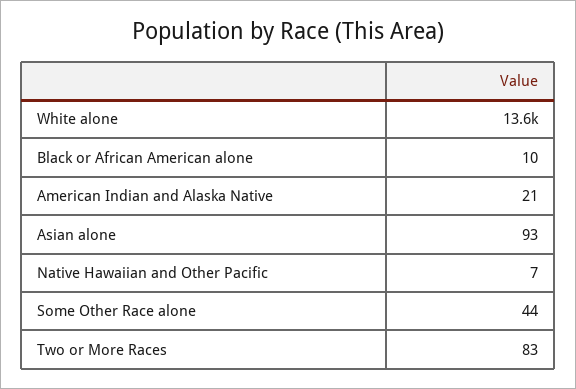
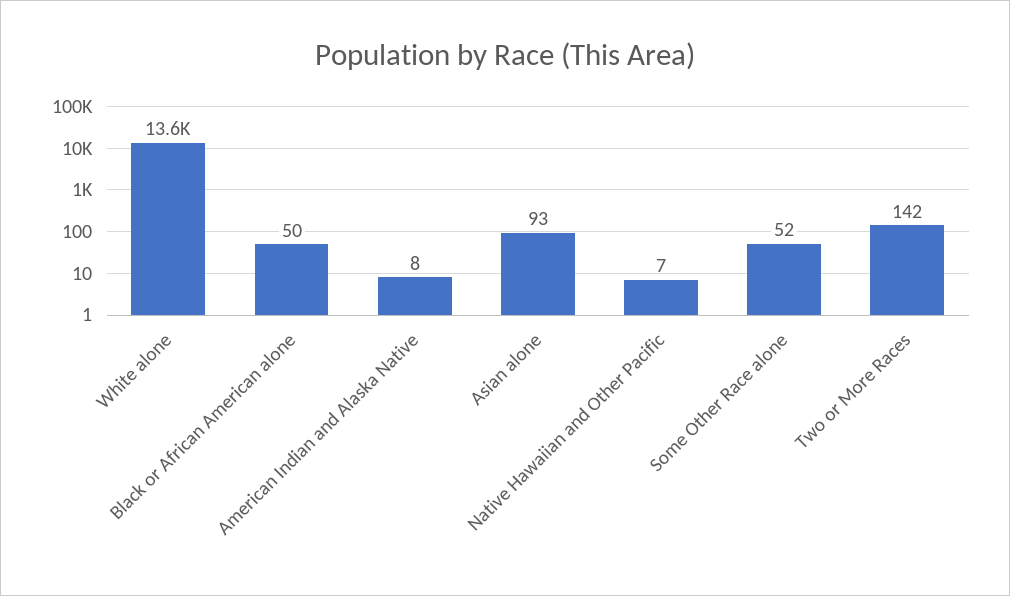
  {
    "White alone": 13600,
-   "Black or African American alone": 10,
+   "Black or African American alone": 50,
-   "American Indian and Alaska Native": 21,
+   "American Indian and Alaska Native": 8,
    "Asian alone": 93,
    "Native Hawaiian and Other Pacific": 7,
-   "Some Other Race alone": 44,
+   "Some Other Race alone": 52,
-   "Two or More Races": 83
+   "Two or More Races": 142
  }

